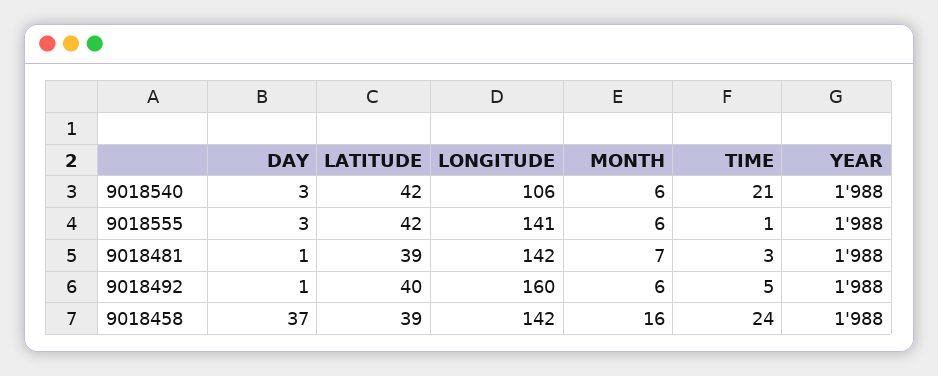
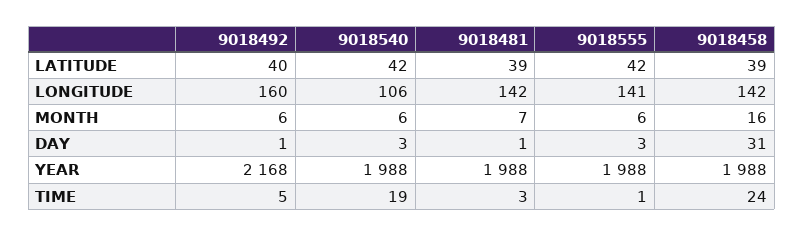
  {
    "DAY": {
      "9018540": 3,
      "9018555": 3,
      "9018481": 1,
      "9018492": 1,
-     "9018458": 37
+     "9018458": 31
    },
    "LATITUDE": {
      "9018540": 42,
      "9018555": 42,
      "9018481": 39,
      "9018492": 40,
      "9018458": 39
    },
    "LONGITUDE": {
      "9018540": 106,
      "9018555": 141,
      "9018481": 142,
      "9018492": 160,
      "9018458": 142
    },
    "MONTH": {
      "9018540": 6,
      "9018555": 6,
      "9018481": 7,
      "9018492": 6,
      "9018458": 16
    },
    "TIME": {
-     "9018540": 21,
+     "9018540": 19,
      "9018555": 1,
      "9018481": 3,
      "9018492": 5,
      "9018458": 24
    },
    "YEAR": {
      "9018540": 1988,
      "9018555": 1988,
      "9018481": 1988,
-     "9018492": 1988,
+     "9018492": 2168,
      "9018458": 1988
    }
  }

